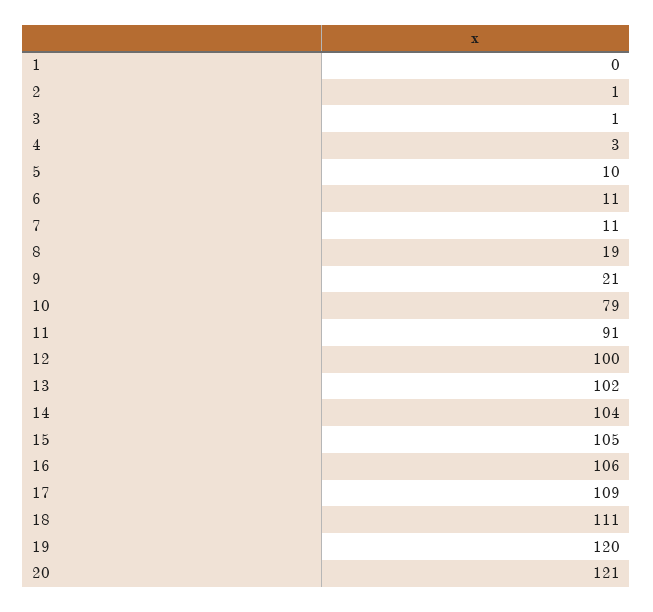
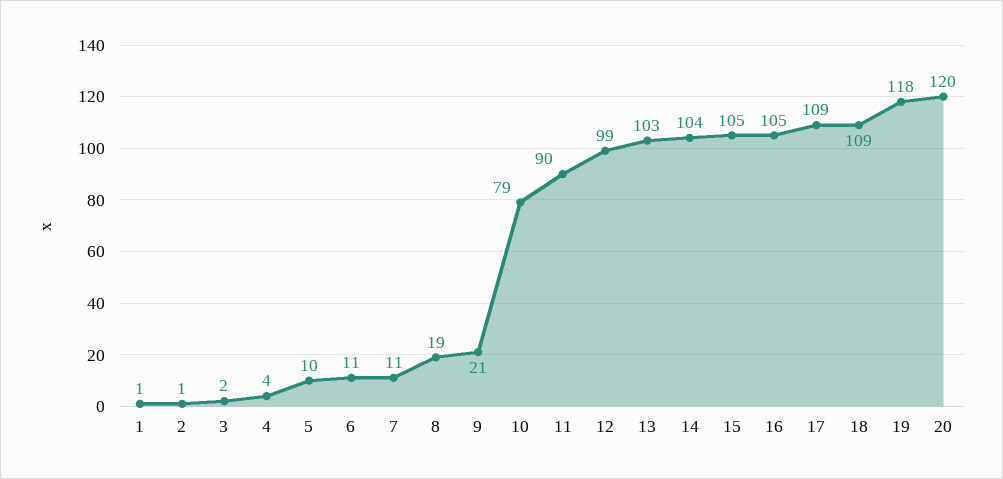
  {
-   "1": 0,
+   "1": 1,
    "2": 1,
-   "3": 1,
+   "3": 2,
-   "4": 3,
+   "4": 4,
    "5": 10,
    "6": 11,
    "7": 11,
    "8": 19,
    "9": 21,
    "10": 79,
-   "11": 91,
+   "11": 90,
-   "12": 100,
+   "12": 99,
-   "13": 102,
+   "13": 103,
    "14": 104,
    "15": 105,
-   "16": 106,
+   "16": 105,
    "17": 109,
-   "18": 111,
+   "18": 109,
-   "19": 120,
+   "19": 118,
-   "20": 121
+   "20": 120
  }

